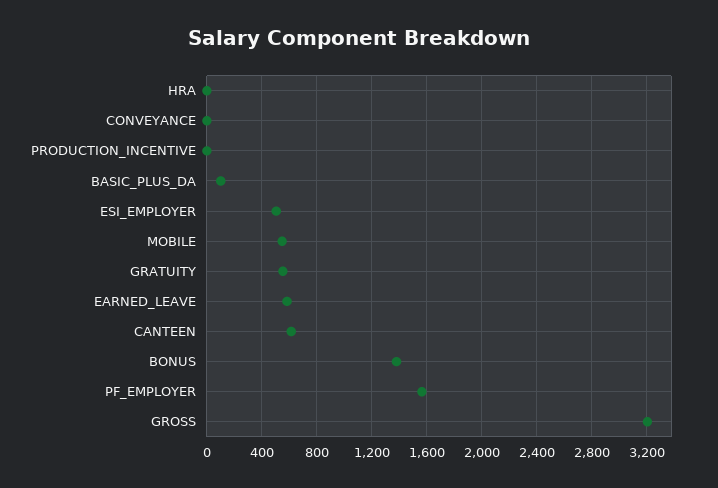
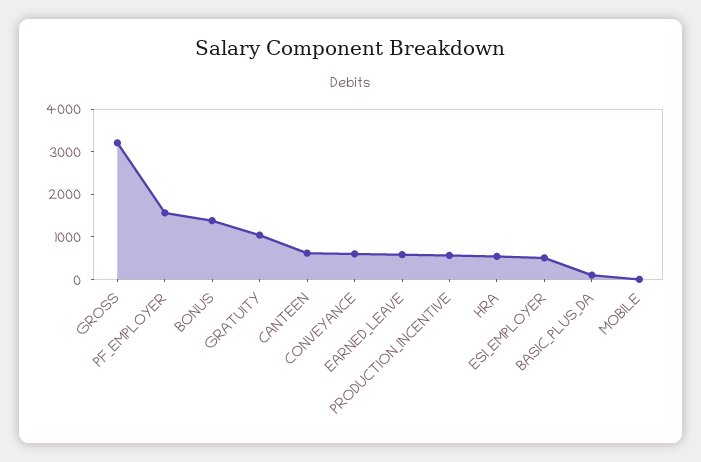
  {
-   "HRA": 0,
+   "HRA": 600,
-   "CONVEYANCE": 0,
+   "CONVEYANCE": 600,
-   "PRODUCTION_INCENTIVE": 0,
+   "PRODUCTION_INCENTIVE": 600,
    "BASIC_PLUS_DA": 100,
    "ESI_EMPLOYER": 500,
-   "MOBILE": 550,
+   "MOBILE": 0,
-   "GRATUITY": 550,
+   "GRATUITY": 1000,
    "EARNED_LEAVE": 600,
    "CANTEEN": 600,
    "BONUS": 1400,
    "PF_EMPLOYER": 1550,
    "GROSS": 3200
  }

